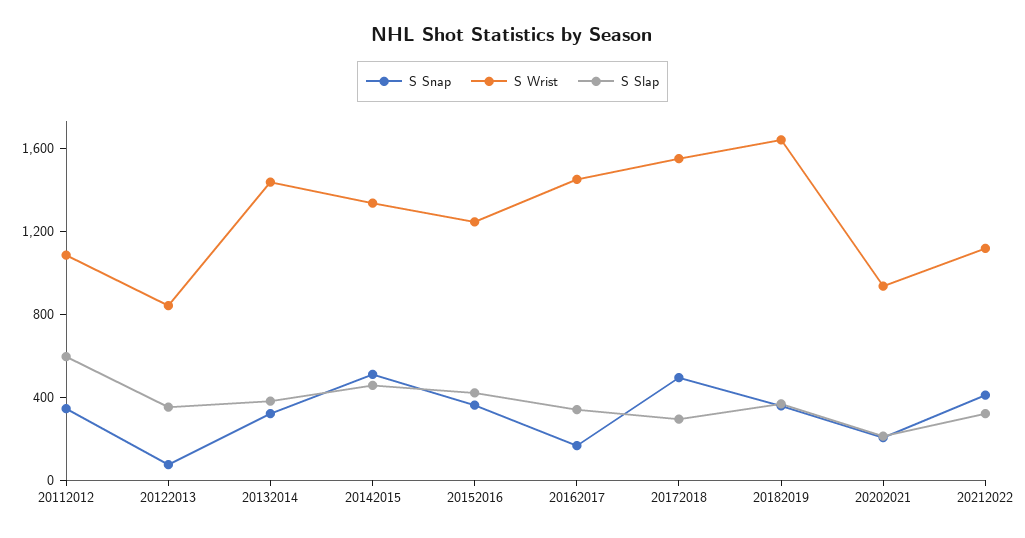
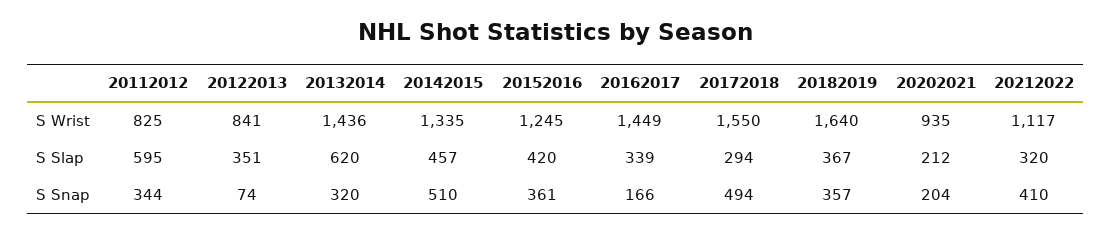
  {
    "S Snap": {
      "20112012": 344,
      "20122013": 74,
      "20132014": 320,
      "20142015": 510,
      "20152016": 361,
      "20162017": 166,
      "20172018": 494,
      "20182019": 357,
      "20202021": 204,
      "20212022": 410
    },
    "S Wrist": {
-     "20112012": 1100,
+     "20112012": 825,
      "20122013": 841,
      "20132014": 1436,
      "20142015": 1335,
      "20152016": 1245,
      "20162017": 1449,
      "20172018": 1550,
      "20182019": 1640,
      "20202021": 935,
      "20212022": 1117
    },
    "S Slap": {
      "20112012": 595,
      "20122013": 351,
-     "20132014": 400,
+     "20132014": 620,
      "20142015": 457,
      "20152016": 420,
      "20162017": 339,
      "20172018": 294,
      "20182019": 367,
      "20202021": 212,
      "20212022": 320
    }
  }

